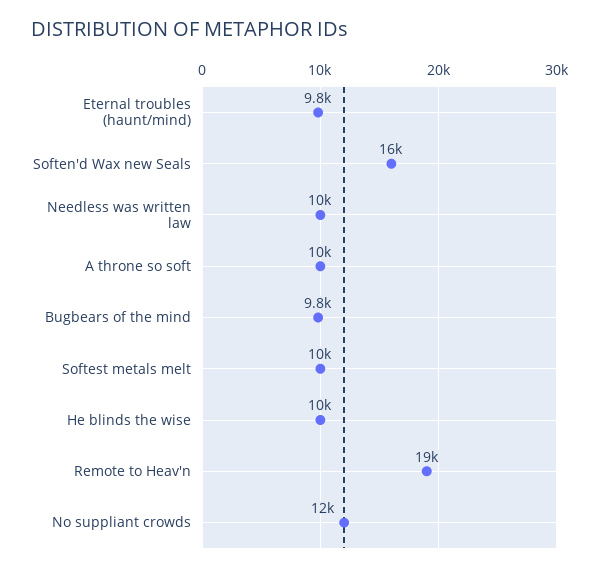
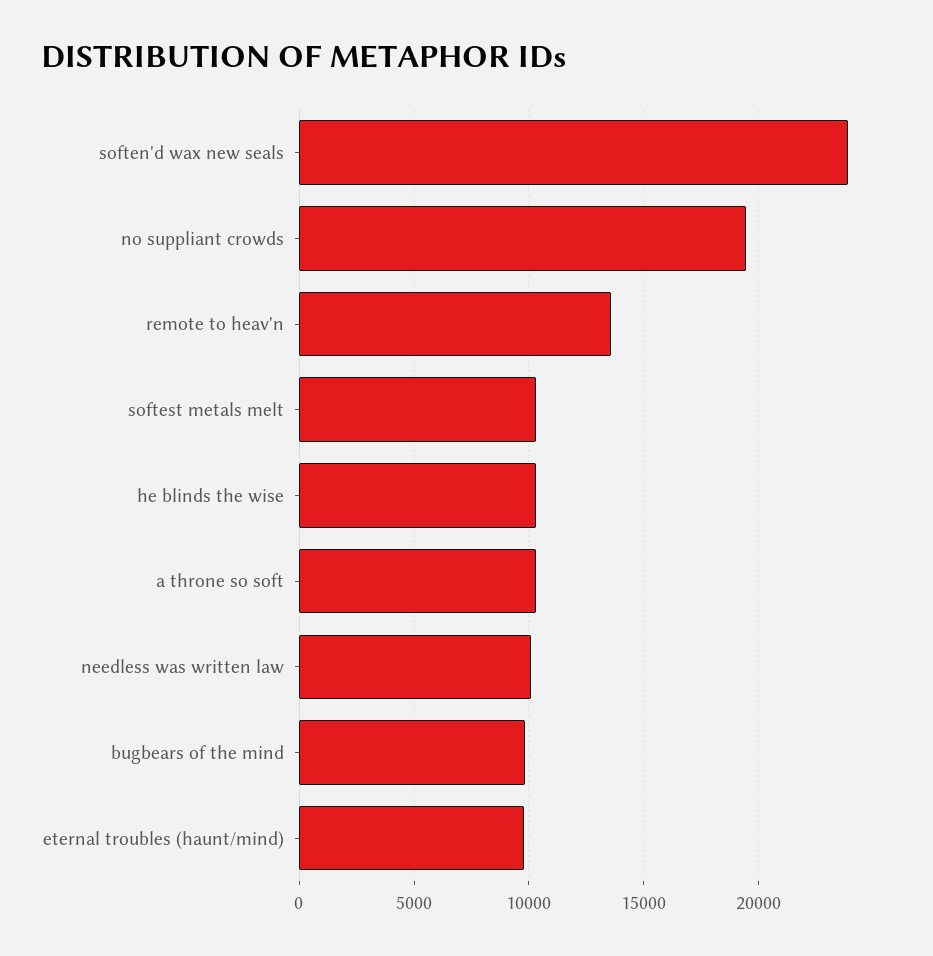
  {
    "Eternal troubles (haunt/mind)": 9800,
-   "Soften'd Wax new Seals": 16000,
+   "Soften'd Wax new Seals": 24000,
    "Needless was written law": 10000,
    "A throne so soft": 10000,
    "Bugbears of the mind": 9800,
    "Softest metals melt": 10000,
    "He blinds the wise": 10000,
-   "Remote to Heav'n": 19000,
+   "Remote to Heav'n": 13500,
-   "No suppliant crowds": 12000
+   "No suppliant crowds": 19500
  }

